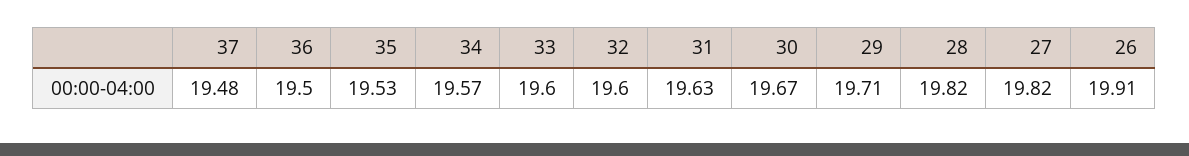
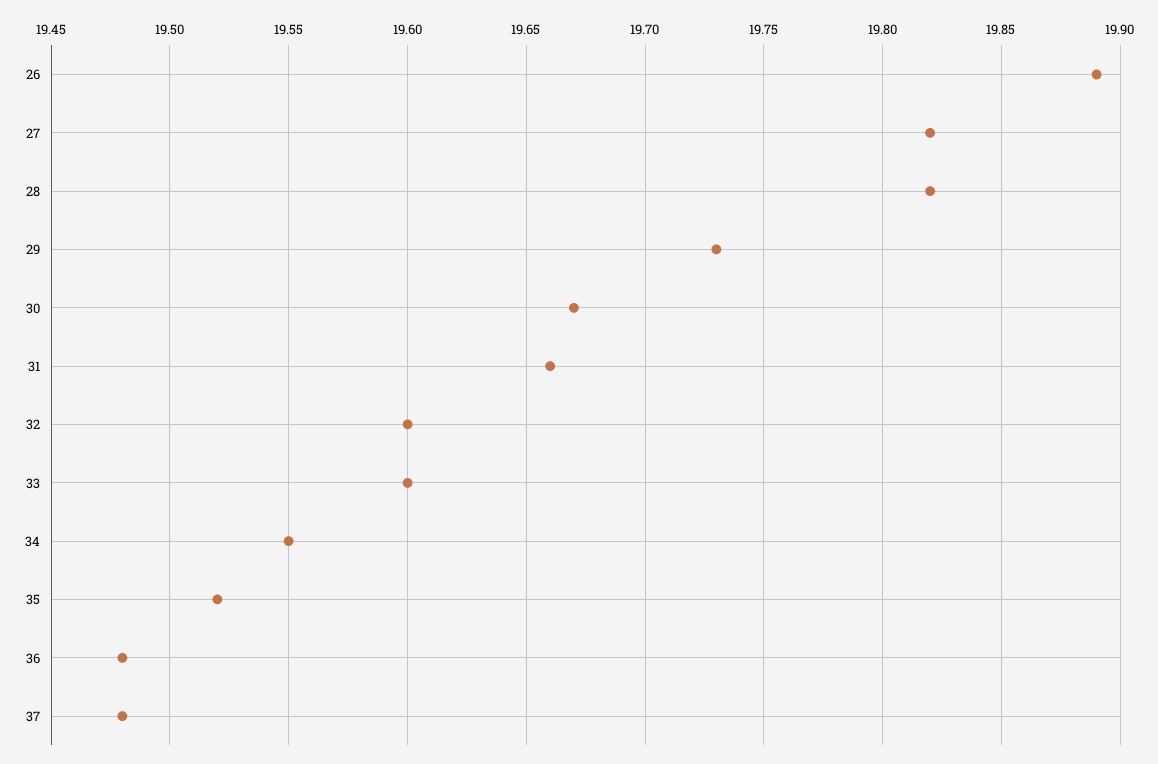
  {
    "37": 19.48,
-   "36": 19.5,
+   "36": 19.48,
-   "35": 19.53,
+   "35": 19.52,
-   "34": 19.57,
+   "34": 19.55,
    "33": 19.6,
    "32": 19.6,
-   "31": 19.63,
+   "31": 19.66,
    "30": 19.67,
-   "29": 19.71,
+   "29": 19.73,
    "28": 19.82,
    "27": 19.82,
-   "26": 19.91
+   "26": 19.89
  }

